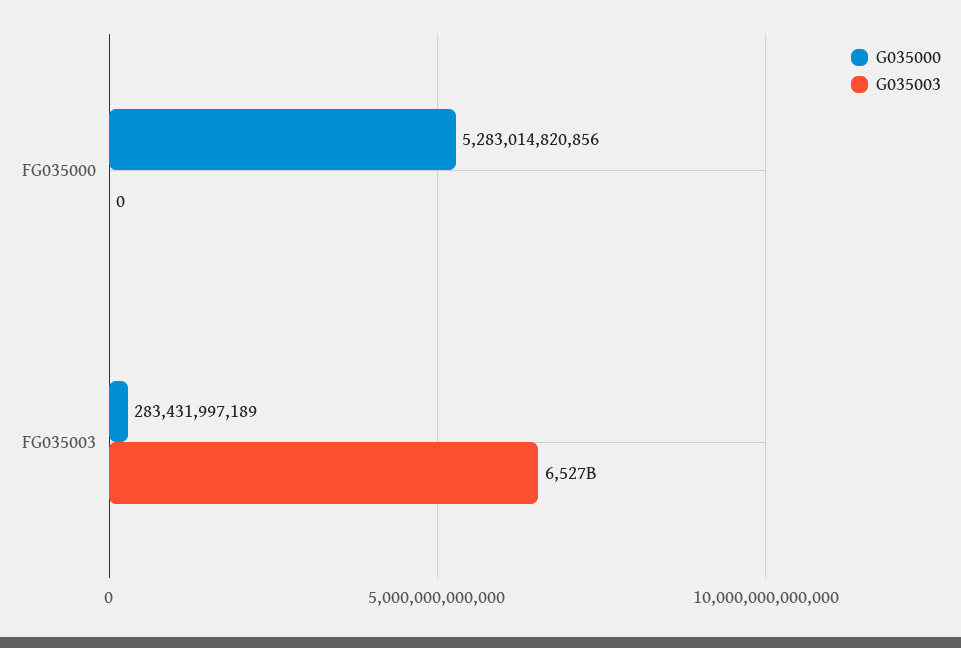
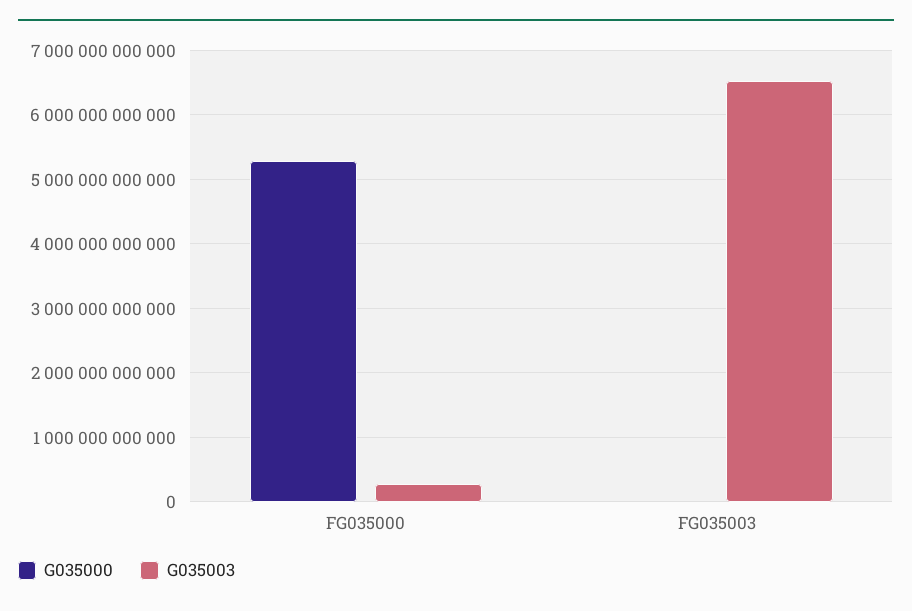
  {
    "G035000": {
      "FG035000": 5283014820856,
-     "FG035003": 283431997189
+     "FG035003": 0
    },
    "G035003": {
-     "FG035000": 0,
+     "FG035000": 300000000000,
      "FG035003": 6527000000000
    }
  }

